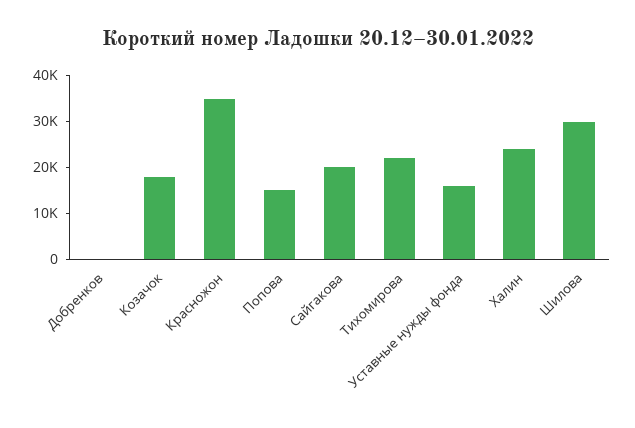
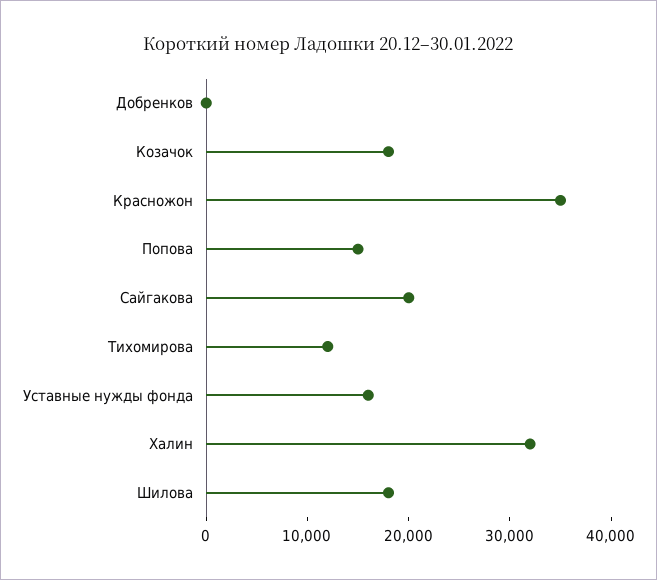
  {
    "Добренков": 0,
    "Козачок": 18000,
    "Красножон": 36000,
    "Попова": 16000,
    "Сайгакова": 20000,
-   "Тихомирова": 22000,
+   "Тихомирова": 12000,
    "Уставные нужды фонда": 16000,
-   "Халин": 24000,
+   "Халин": 32000,
-   "Шилова": 30000
+   "Шилова": 18000
  }

